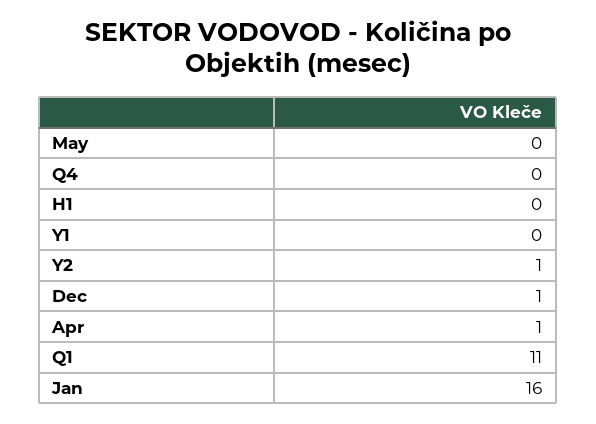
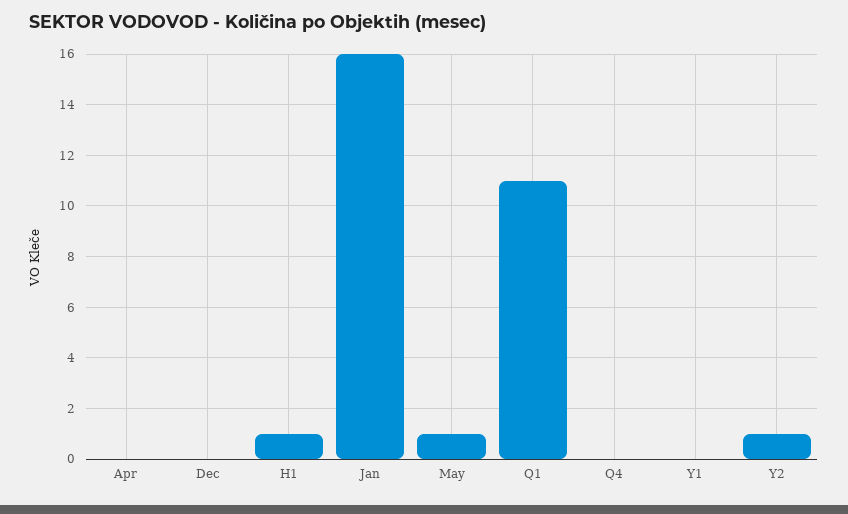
  {
-   "May": 0,
+   "May": 1,
    "Q4": 0,
-   "H1": 0,
+   "H1": 1,
    "Y1": 0,
    "Y2": 1,
-   "Dec": 1,
+   "Dec": 0,
-   "Apr": 1,
+   "Apr": 0,
    "Q1": 11,
    "Jan": 16
  }

